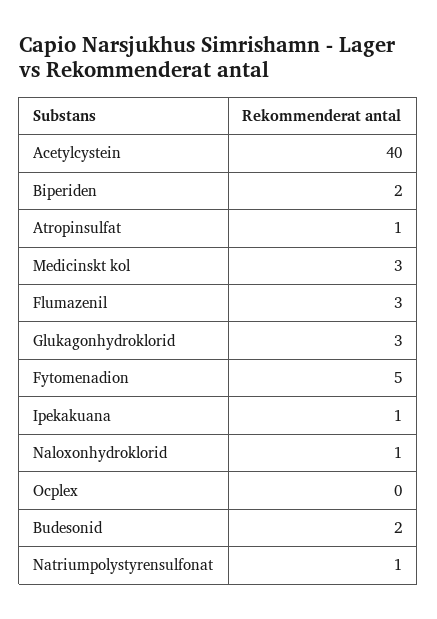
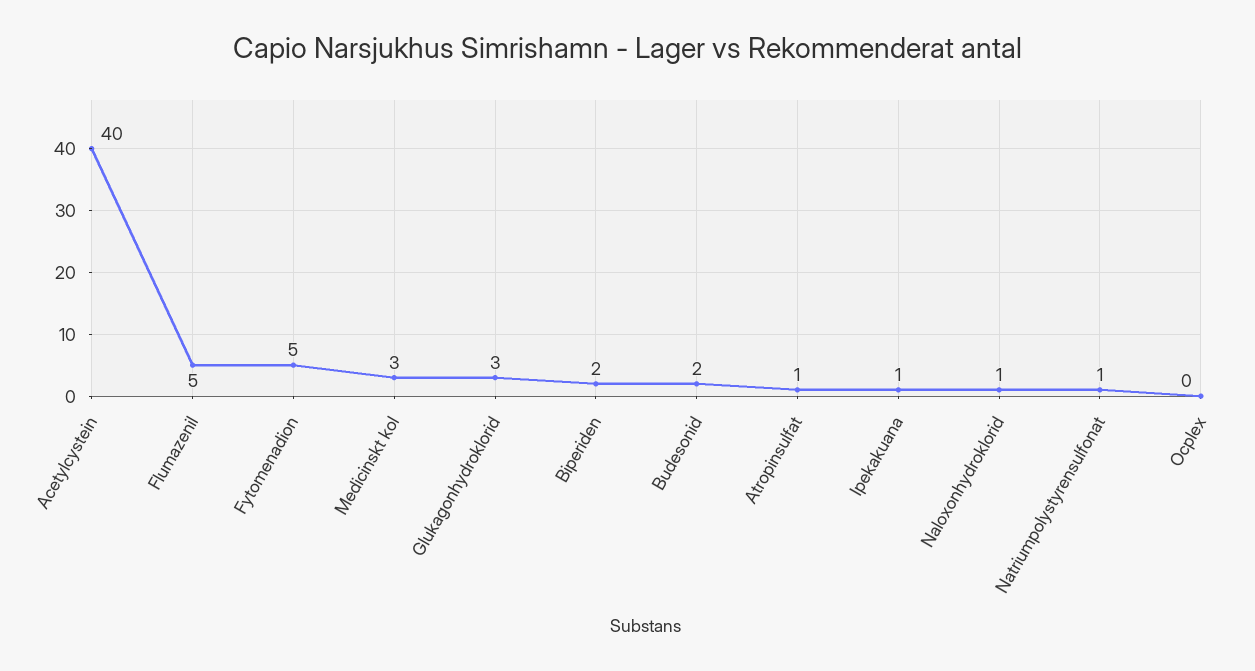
  {
    "Acetylcystein": 40,
    "Biperiden": 2,
    "Atropinsulfat": 1,
    "Medicinskt kol": 3,
-   "Flumazenil": 3,
+   "Flumazenil": 5,
    "Glukagonhydroklorid": 3,
    "Fytomenadion": 5,
    "Ipekakuana": 1,
    "Naloxonhydroklorid": 1,
    "Ocplex": 0,
    "Budesonid": 2,
    "Natriumpolystyrensulfonat": 1
  }

